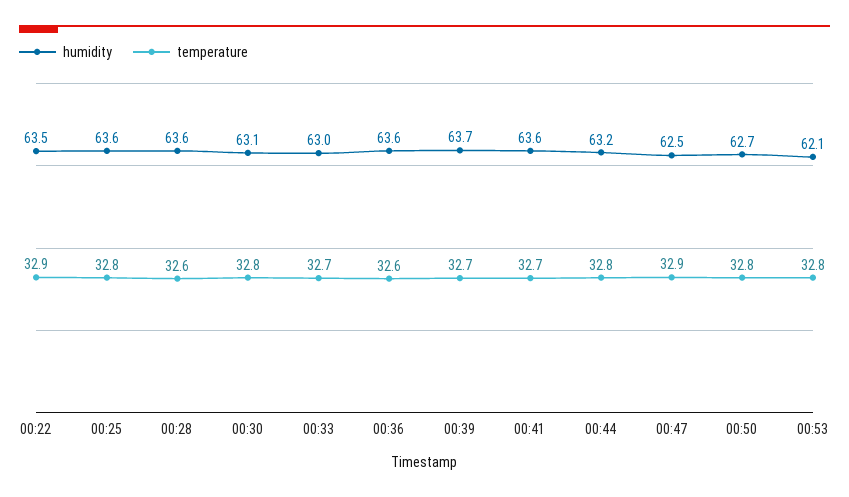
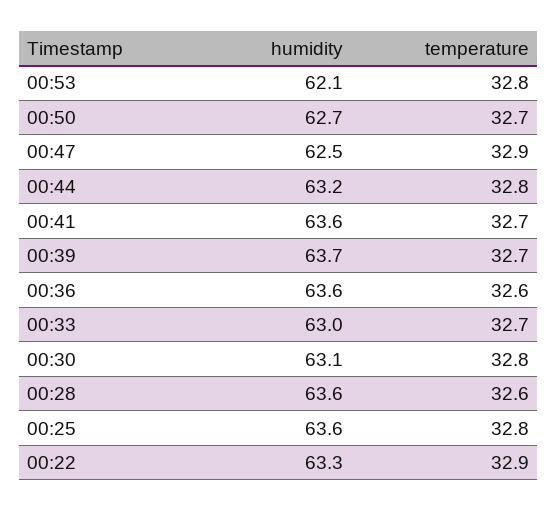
  {
    "humidity": {
-     "00:22": 63.5,
+     "00:22": 63.3,
      "00:25": 63.6,
      "00:28": 63.6,
      "00:30": 63.1,
      "00:33": 63,
      "00:36": 63.6,
      "00:39": 63.7,
      "00:41": 63.6,
      "00:44": 63.2,
      "00:47": 62.5,
      "00:50": 62.7,
      "00:53": 62.1
    },
    "temperature": {
      "00:22": 32.9,
      "00:25": 32.8,
      "00:28": 32.6,
      "00:30": 32.8,
      "00:33": 32.7,
      "00:36": 32.6,
      "00:39": 32.7,
      "00:41": 32.7,
      "00:44": 32.8,
      "00:47": 32.9,
-     "00:50": 32.8,
+     "00:50": 32.7,
      "00:53": 32.8
    }
  }

